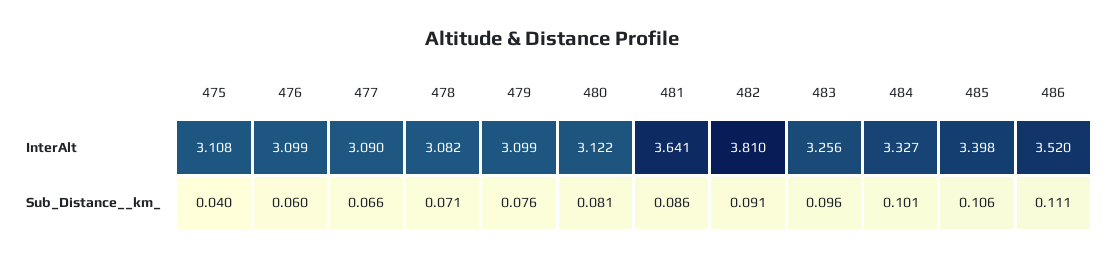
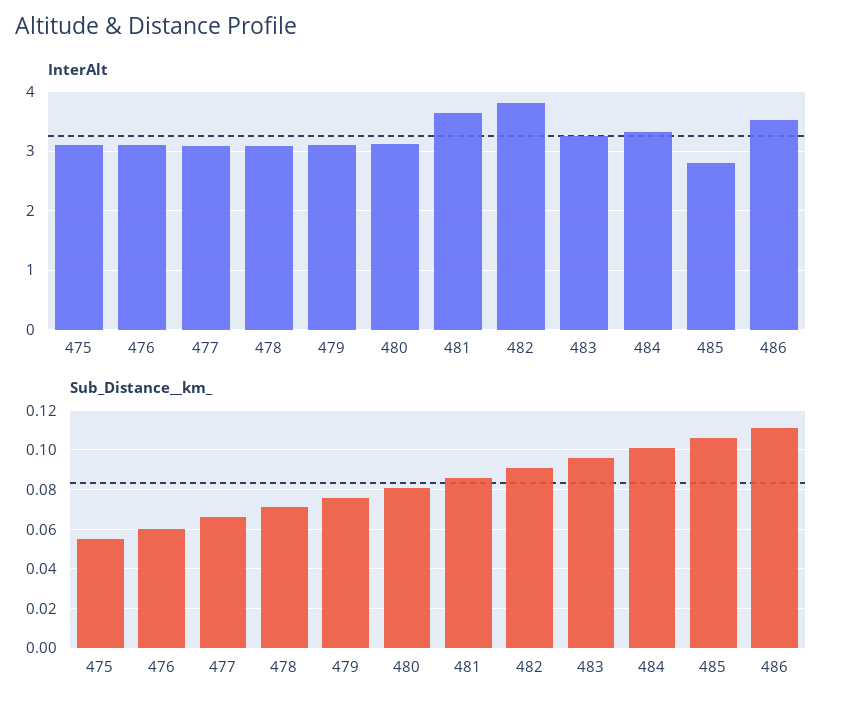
  {
    "InterAlt": {
      "475": 3.108,
      "476": 3.099,
      "477": 3.09,
      "478": 3.082,
      "479": 3.099,
      "480": 3.122,
      "481": 3.641,
      "482": 3.81,
      "483": 3.256,
      "484": 3.327,
-     "485": 3.398,
+     "485": 2.8,
      "486": 3.52
    },
    "Sub_Distance__km_": {
-     "475": 0.04,
+     "475": 0.055,
      "476": 0.06,
      "477": 0.066,
      "478": 0.071,
      "479": 0.076,
      "480": 0.081,
      "481": 0.086,
      "482": 0.091,
      "483": 0.096,
      "484": 0.101,
      "485": 0.106,
      "486": 0.111
    }
  }

